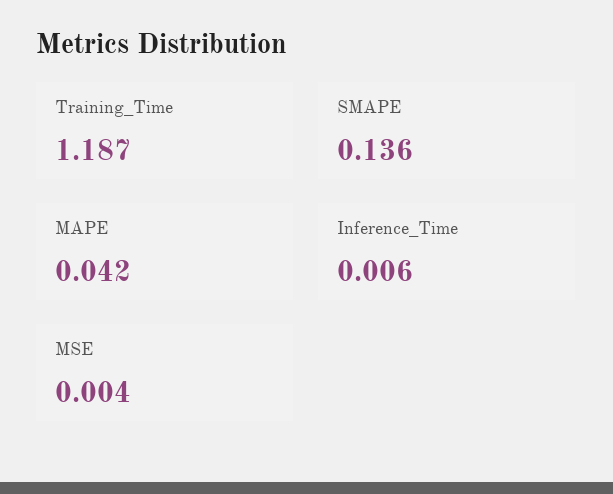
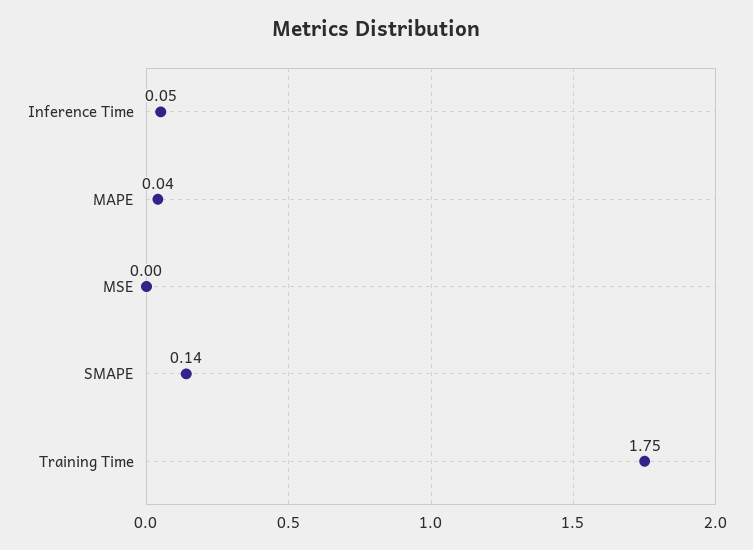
  {
-   "Training_Time": 1.187,
+   "Training_Time": 1.75,
    "SMAPE": 0.136,
    "MAPE": 0.042,
-   "Inference_Time": 0.006,
+   "Inference_Time": 0.05,
    "MSE": 0.004
  }

